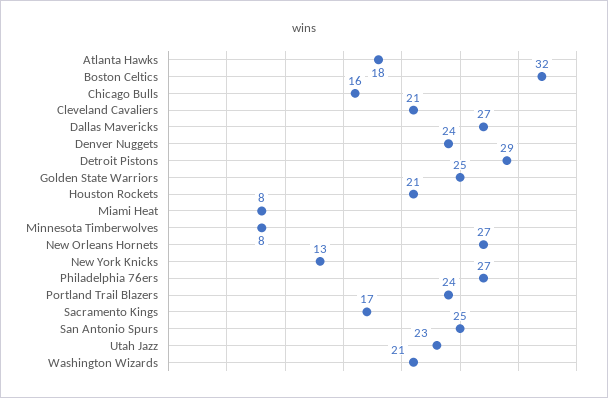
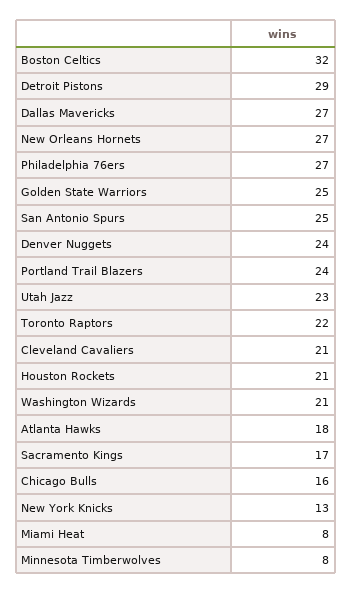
  {
    "Atlanta Hawks": 18,
    "Boston Celtics": 32,
    "Chicago Bulls": 16,
    "Cleveland Cavaliers": 21,
    "Dallas Mavericks": 27,
    "Denver Nuggets": 24,
    "Detroit Pistons": 29,
    "Golden State Warriors": 25,
    "Houston Rockets": 21,
    "Miami Heat": 8,
    "Minnesota Timberwolves": 8,
    "New Orleans Hornets": 27,
    "New York Knicks": 13,
    "Philadelphia 76ers": 27,
    "Portland Trail Blazers": 24,
    "Sacramento Kings": 17,
    "San Antonio Spurs": 25,
    "Utah Jazz": 23,
-   "Washington Wizards": 21
+   "Washington Wizards": 21,
+   "Toronto Raptors": 22
  }

